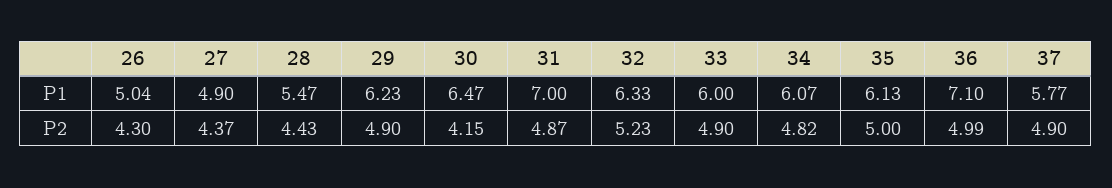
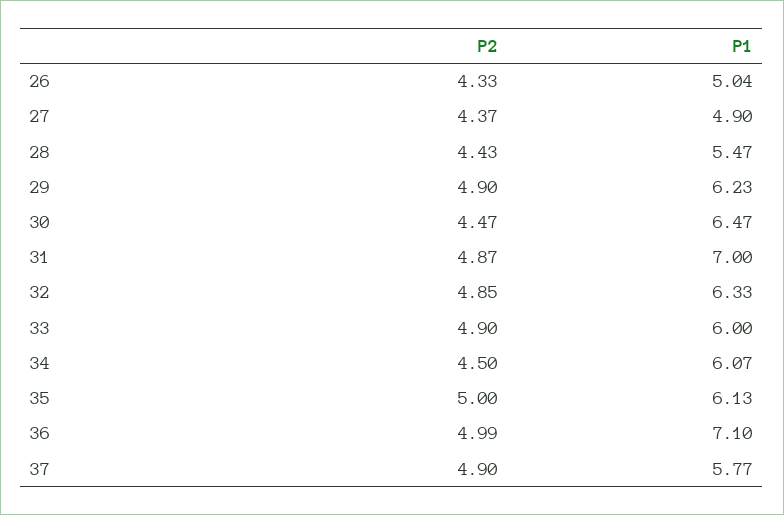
  {
    "26": {
      "P1": 5.04,
-     "P2": 4.3
+     "P2": 4.33
    },
    "27": {
      "P1": 4.9,
      "P2": 4.37
    },
    "28": {
      "P1": 5.47,
      "P2": 4.43
    },
    "29": {
      "P1": 6.23,
      "P2": 4.9
    },
    "30": {
      "P1": 6.47,
-     "P2": 4.15
+     "P2": 4.47
    },
    "31": {
      "P1": 7,
      "P2": 4.87
    },
    "32": {
      "P1": 6.33,
-     "P2": 5.23
+     "P2": 4.85
    },
    "33": {
      "P1": 6,
      "P2": 4.9
    },
    "34": {
      "P1": 6.07,
-     "P2": 4.82
+     "P2": 4.5
    },
    "35": {
      "P1": 6.13,
      "P2": 5
    },
    "36": {
      "P1": 7.1,
      "P2": 4.99
    },
    "37": {
      "P1": 5.77,
      "P2": 4.9
    }
  }

